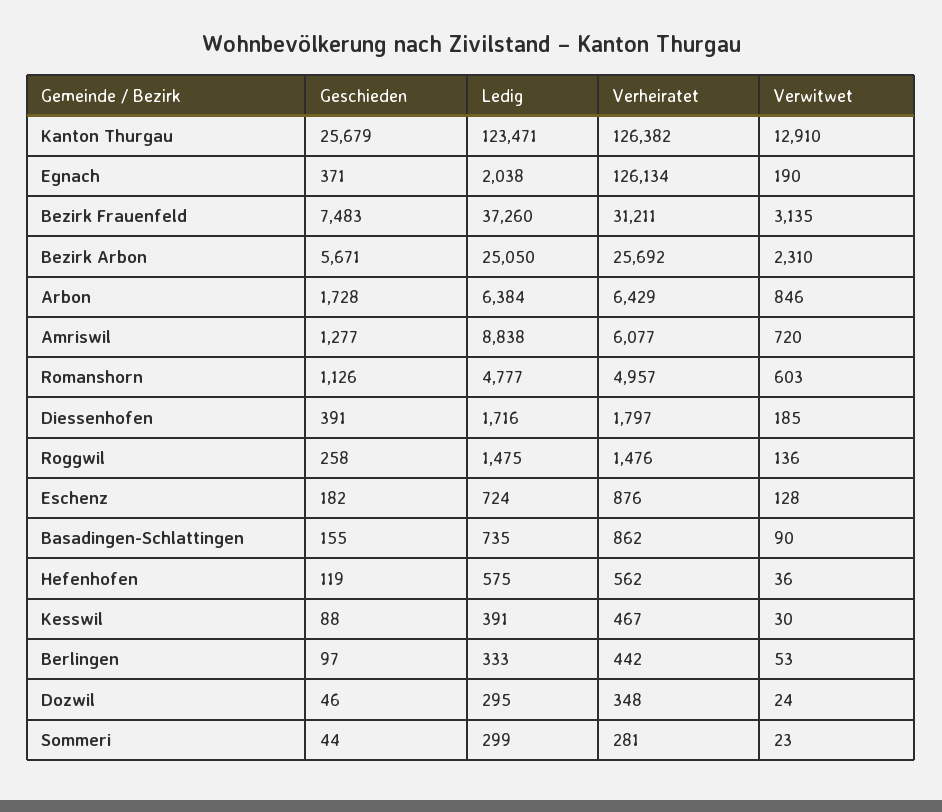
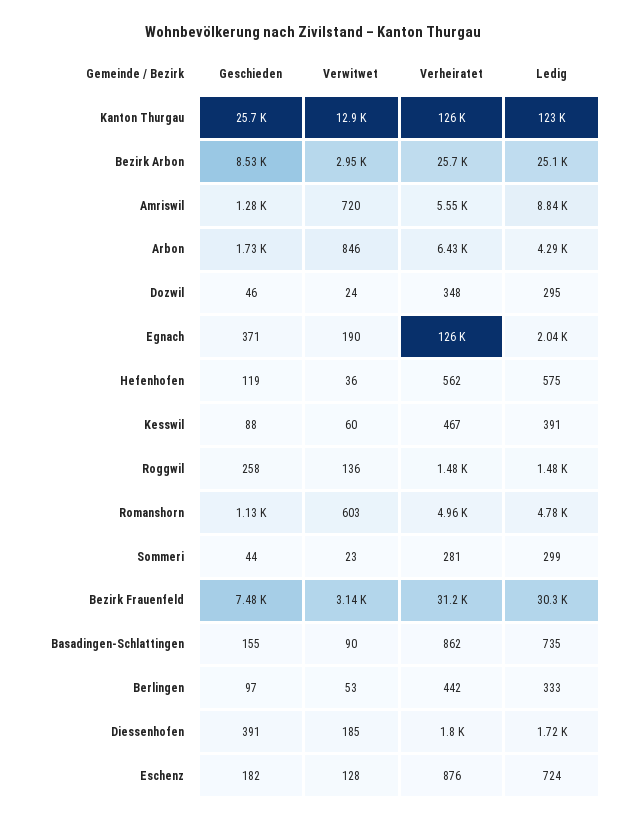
  {
    "Geschieden": {
      "Kanton Thurgau": 25679,
      "Egnach": 371,
      "Bezirk Frauenfeld": 7483,
-     "Bezirk Arbon": 5671,
+     "Bezirk Arbon": 8530,
      "Arbon": 1728,
      "Amriswil": 1277,
      "Romanshorn": 1126,
      "Diessenhofen": 391,
      "Roggwil": 258,
      "Eschenz": 182,
      "Basadingen-Schlattingen": 155,
      "Hefenhofen": 119,
      "Kesswil": 88,
      "Berlingen": 97,
      "Dozwil": 46,
      "Sommeri": 44
    },
    "Ledig": {
      "Kanton Thurgau": 123471,
      "Egnach": 2038,
-     "Bezirk Frauenfeld": 37260,
+     "Bezirk Frauenfeld": 30300,
      "Bezirk Arbon": 25050,
-     "Arbon": 6384,
+     "Arbon": 4290,
      "Amriswil": 8838,
      "Romanshorn": 4777,
      "Diessenhofen": 1716,
      "Roggwil": 1475,
      "Eschenz": 724,
      "Basadingen-Schlattingen": 735,
      "Hefenhofen": 575,
      "Kesswil": 391,
      "Berlingen": 333,
      "Dozwil": 295,
      "Sommeri": 299
    },
    "Verheiratet": {
      "Kanton Thurgau": 126382,
      "Egnach": 126134,
      "Bezirk Frauenfeld": 31211,
      "Bezirk Arbon": 25692,
      "Arbon": 6429,
-     "Amriswil": 6077,
+     "Amriswil": 5550,
      "Romanshorn": 4957,
      "Diessenhofen": 1797,
      "Roggwil": 1476,
      "Eschenz": 876,
      "Basadingen-Schlattingen": 862,
      "Hefenhofen": 562,
      "Kesswil": 467,
      "Berlingen": 442,
      "Dozwil": 348,
      "Sommeri": 281
    },
    "Verwitwet": {
      "Kanton Thurgau": 12910,
      "Egnach": 190,
      "Bezirk Frauenfeld": 3135,
-     "Bezirk Arbon": 2310,
+     "Bezirk Arbon": 2950,
      "Arbon": 846,
      "Amriswil": 720,
      "Romanshorn": 603,
      "Diessenhofen": 185,
      "Roggwil": 136,
      "Eschenz": 128,
      "Basadingen-Schlattingen": 90,
      "Hefenhofen": 36,
-     "Kesswil": 30,
+     "Kesswil": 60,
      "Berlingen": 53,
      "Dozwil": 24,
      "Sommeri": 23
    }
  }

